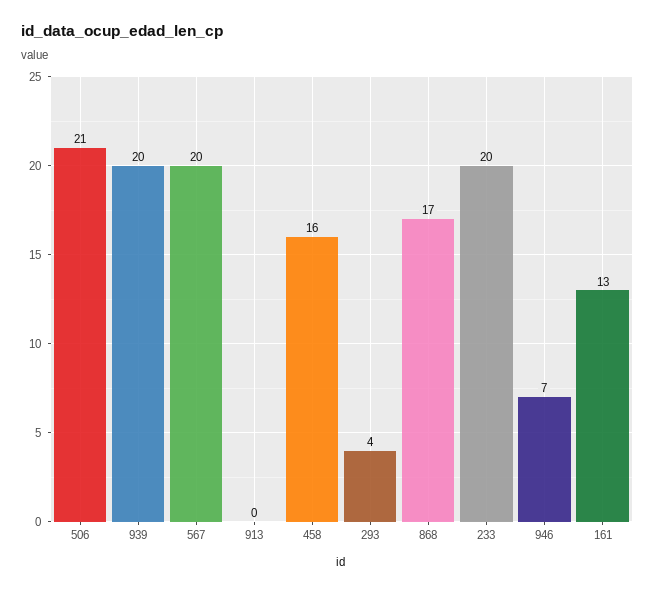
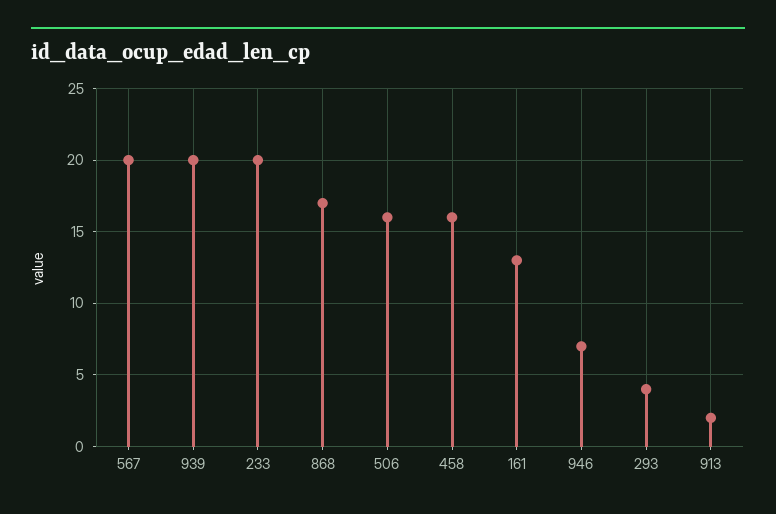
  {
-   "506": 21,
+   "506": 16,
    "939": 20,
    "567": 20,
-   "913": 0,
+   "913": 2,
    "458": 16,
    "293": 4,
    "868": 17,
    "233": 20,
    "946": 7,
    "161": 13
  }

